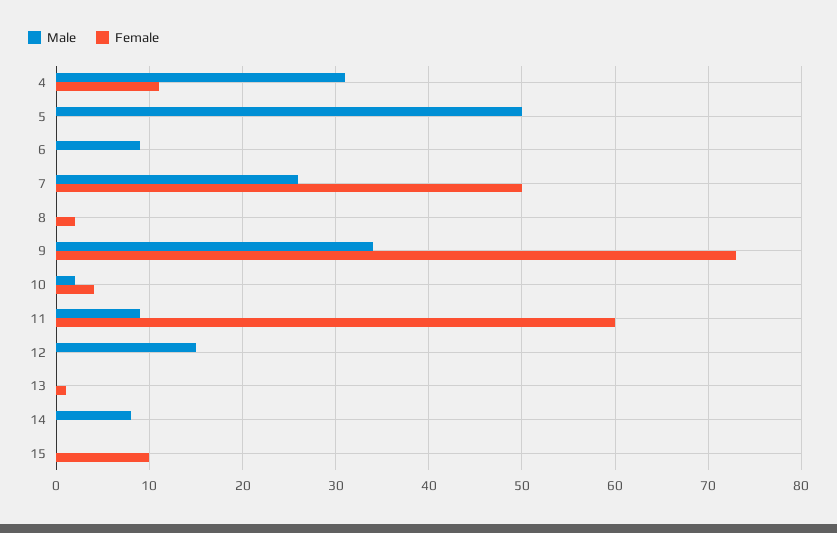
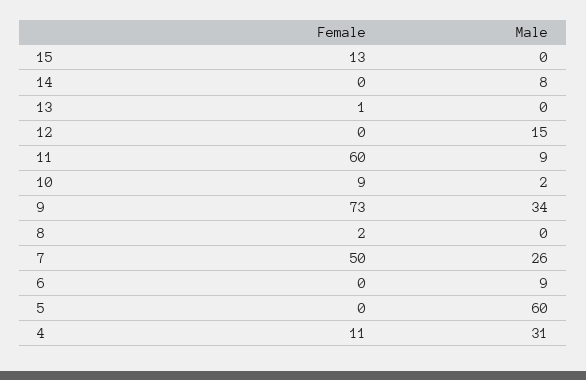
  {
    "Male": {
      "4": 31,
-     "5": 50,
+     "5": 60,
      "6": 9,
      "7": 26,
      "8": 0,
      "9": 34,
      "10": 2,
      "11": 9,
      "12": 15,
      "13": 0,
      "14": 8,
      "15": 0
    },
    "Female": {
      "4": 11,
      "5": 0,
      "6": 0,
      "7": 50,
      "8": 2,
      "9": 73,
-     "10": 4,
+     "10": 9,
      "11": 60,
      "12": 0,
      "13": 1,
      "14": 0,
-     "15": 10
+     "15": 13
    }
  }

